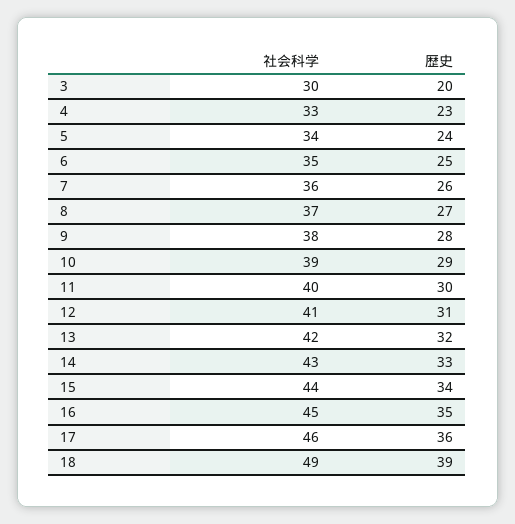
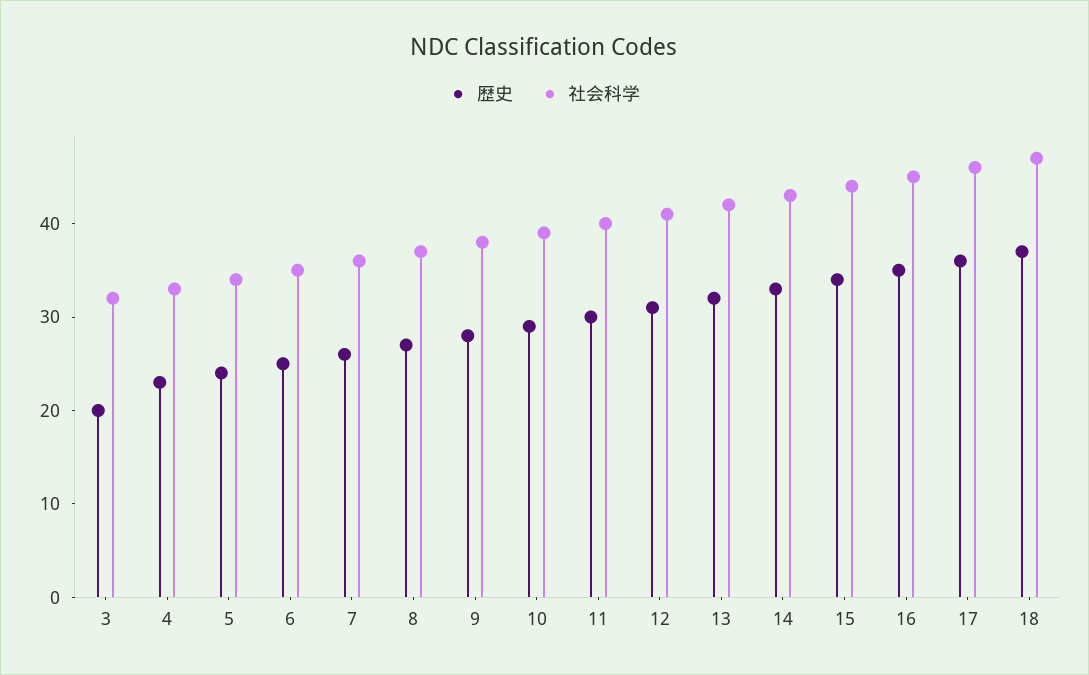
  {
    "社会科学": {
-     "3": 30,
+     "3": 32,
      "4": 33,
      "5": 34,
      "6": 35,
      "7": 36,
      "8": 37,
      "9": 38,
      "10": 39,
      "11": 40,
      "12": 41,
      "13": 42,
      "14": 43,
      "15": 44,
      "16": 45,
      "17": 46,
-     "18": 49
+     "18": 47
    },
    "歴史": {
      "3": 20,
      "4": 23,
      "5": 24,
      "6": 25,
      "7": 26,
      "8": 27,
      "9": 28,
      "10": 29,
      "11": 30,
      "12": 31,
      "13": 32,
      "14": 33,
      "15": 34,
      "16": 35,
      "17": 36,
-     "18": 39
+     "18": 37
    }
  }

